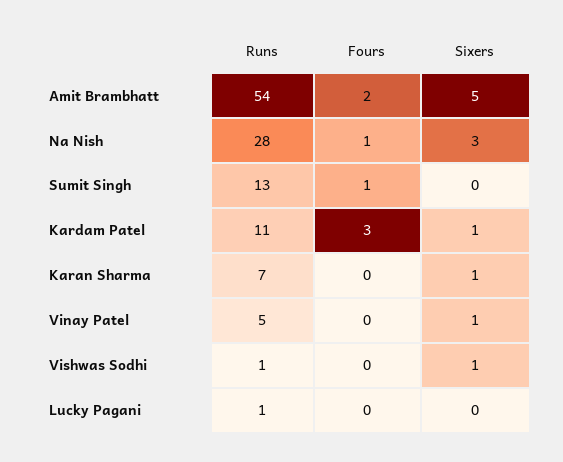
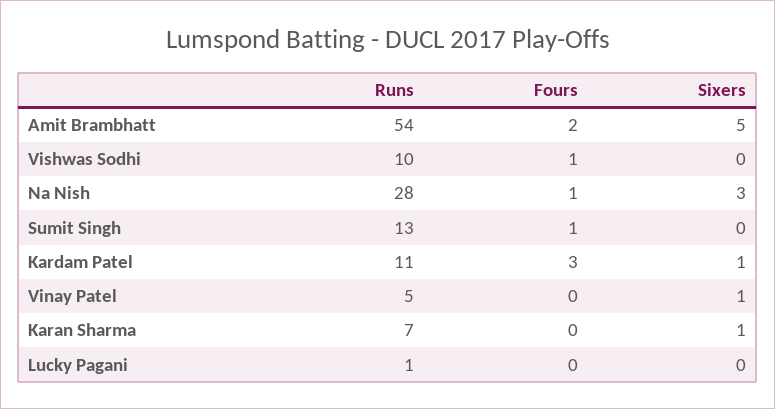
  {
    "Runs": {
      "Amit Brambhatt": 54,
      "Na Nish": 28,
      "Sumit Singh": 13,
      "Kardam Patel": 11,
      "Karan Sharma": 7,
      "Vinay Patel": 5,
-     "Vishwas Sodhi": 1,
+     "Vishwas Sodhi": 10,
      "Lucky Pagani": 1
    },
    "Fours": {
      "Amit Brambhatt": 2,
      "Na Nish": 1,
      "Sumit Singh": 1,
      "Kardam Patel": 3,
      "Karan Sharma": 0,
      "Vinay Patel": 0,
-     "Vishwas Sodhi": 0,
+     "Vishwas Sodhi": 1,
      "Lucky Pagani": 0
    },
    "Sixers": {
      "Amit Brambhatt": 5,
      "Na Nish": 3,
      "Sumit Singh": 0,
      "Kardam Patel": 1,
      "Karan Sharma": 1,
      "Vinay Patel": 1,
-     "Vishwas Sodhi": 1,
+     "Vishwas Sodhi": 0,
      "Lucky Pagani": 0
    }
  }

